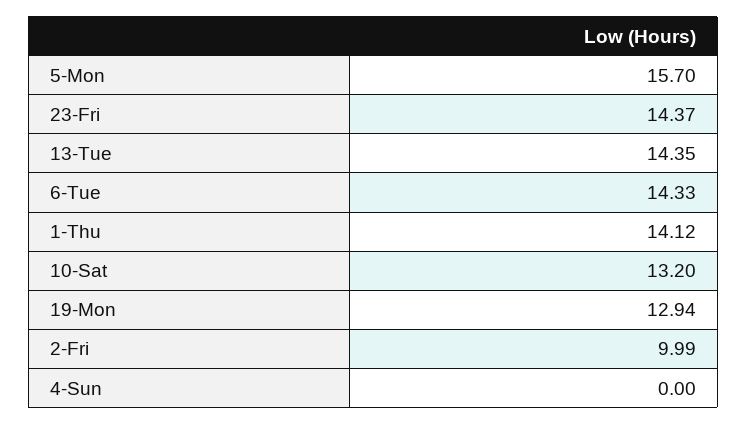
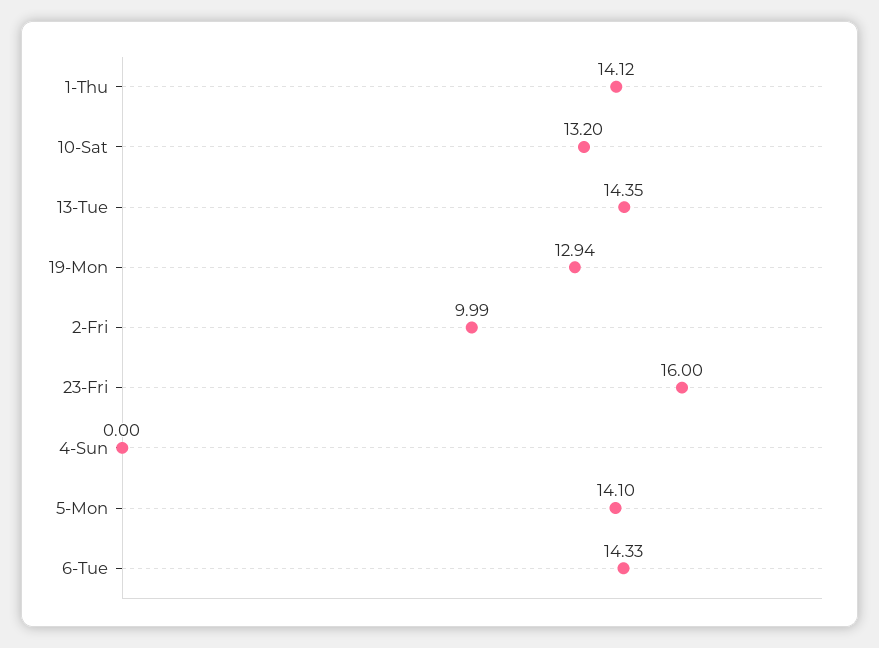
  {
-   "5-Mon": 15.7,
+   "5-Mon": 14.1,
-   "23-Fri": 14.37,
+   "23-Fri": 16,
    "13-Tue": 14.35,
    "6-Tue": 14.33,
    "1-Thu": 14.12,
    "10-Sat": 13.2,
    "19-Mon": 12.94,
    "2-Fri": 9.99,
    "4-Sun": 0
  }

